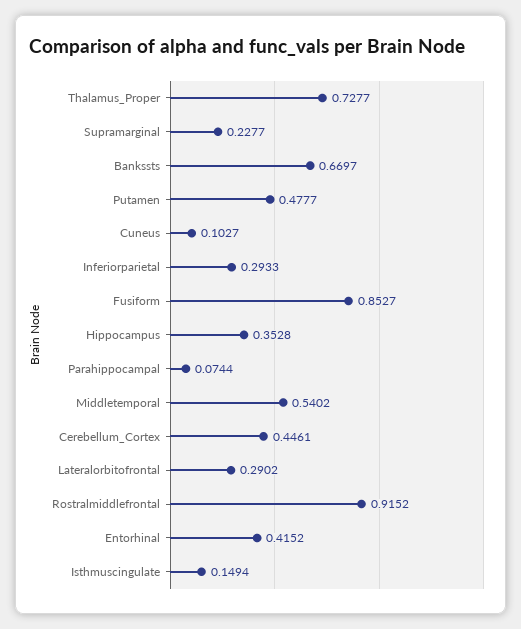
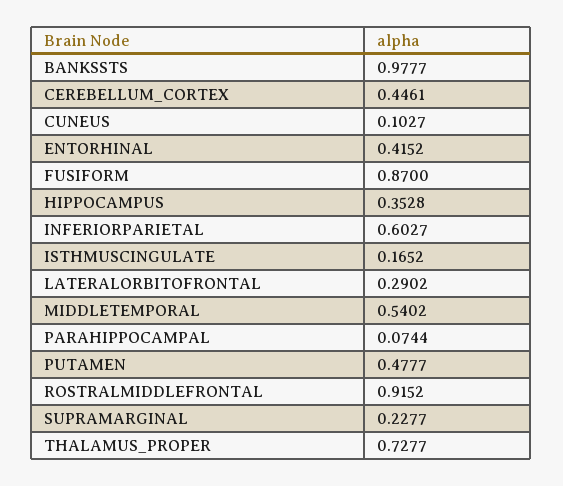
  {
    "Thalamus_Proper": 0.7277,
    "Supramarginal": 0.2277,
-   "Bankssts": 0.6697,
+   "Bankssts": 0.9777,
    "Putamen": 0.4777,
    "Cuneus": 0.1027,
-   "Inferiorparietal": 0.2933,
+   "Inferiorparietal": 0.6027,
-   "Fusiform": 0.8527,
+   "Fusiform": 0.87,
    "Hippocampus": 0.3528,
    "Parahippocampal": 0.0744,
    "Middletemporal": 0.5402,
    "Cerebellum_Cortex": 0.4461,
    "Lateralorbitofrontal": 0.2902,
    "Rostralmiddlefrontal": 0.9152,
    "Entorhinal": 0.4152,
-   "Isthmuscingulate": 0.1494
+   "Isthmuscingulate": 0.1652
  }

